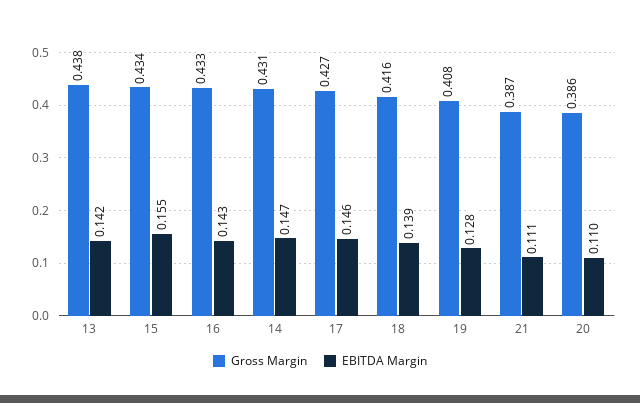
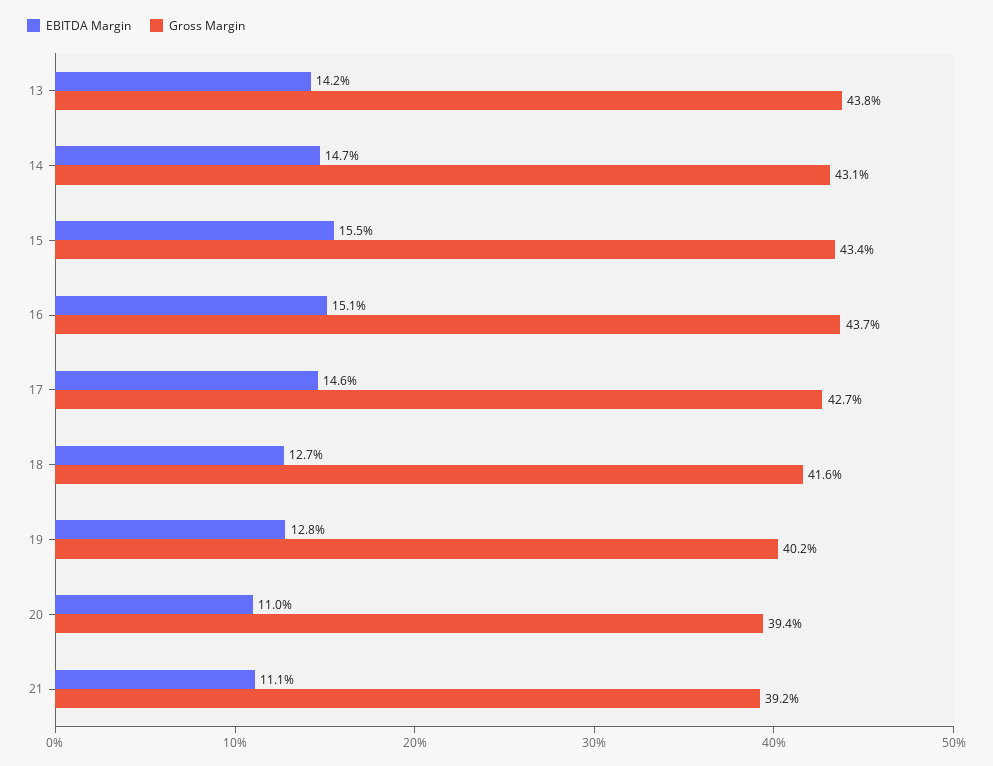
  {
    "Gross Margin": {
      "13": 0.438,
      "15": 0.434,
-     "16": 0.433,
+     "16": 0.437,
      "14": 0.431,
      "17": 0.427,
      "18": 0.416,
-     "19": 0.408,
+     "19": 0.402,
-     "21": 0.387,
+     "21": 0.392,
-     "20": 0.386
+     "20": 0.394
    },
    "EBITDA Margin": {
      "13": 0.142,
      "15": 0.155,
-     "16": 0.143,
+     "16": 0.151,
      "14": 0.147,
      "17": 0.146,
-     "18": 0.139,
+     "18": 0.127,
      "19": 0.128,
      "21": 0.111,
      "20": 0.11
    }
  }

